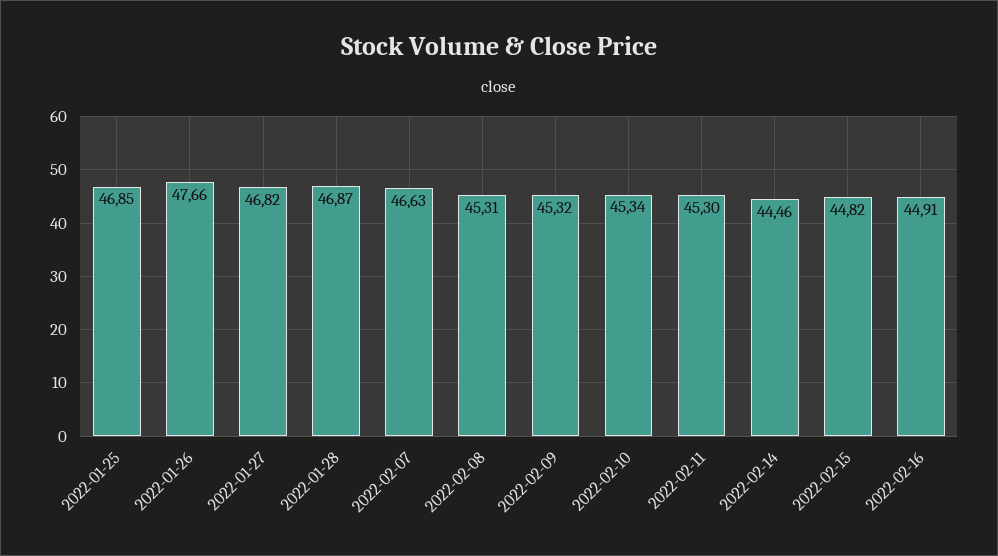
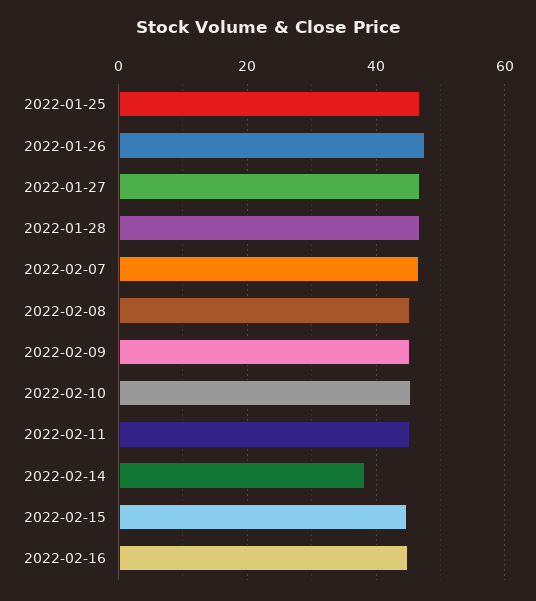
  {
    "2022-01-25": 46.85,
    "2022-01-26": 47.66,
    "2022-01-27": 46.82,
    "2022-01-28": 46.87,
    "2022-02-07": 46.63,
    "2022-02-08": 45.31,
    "2022-02-09": 45.32,
    "2022-02-10": 45.34,
    "2022-02-11": 45.3,
-   "2022-02-14": 44.46,
+   "2022-02-14": 38,
    "2022-02-15": 44.82,
    "2022-02-16": 44.91
  }

